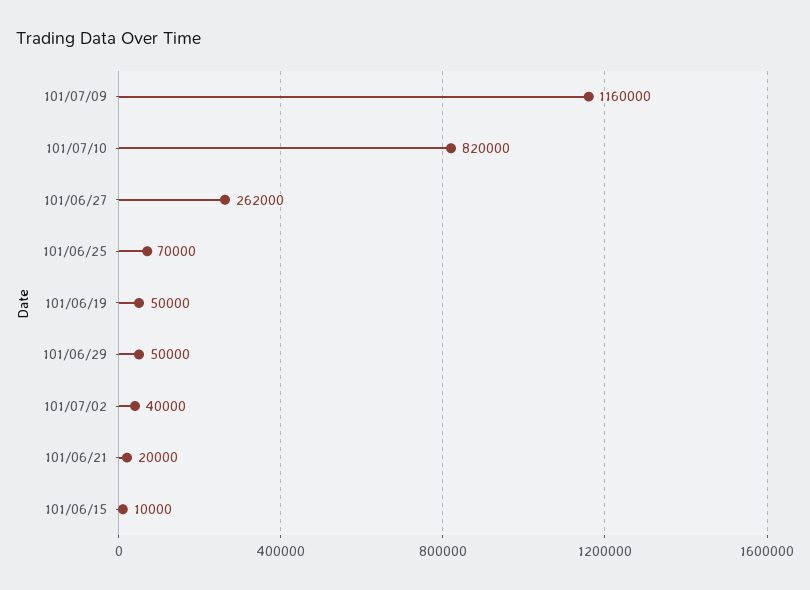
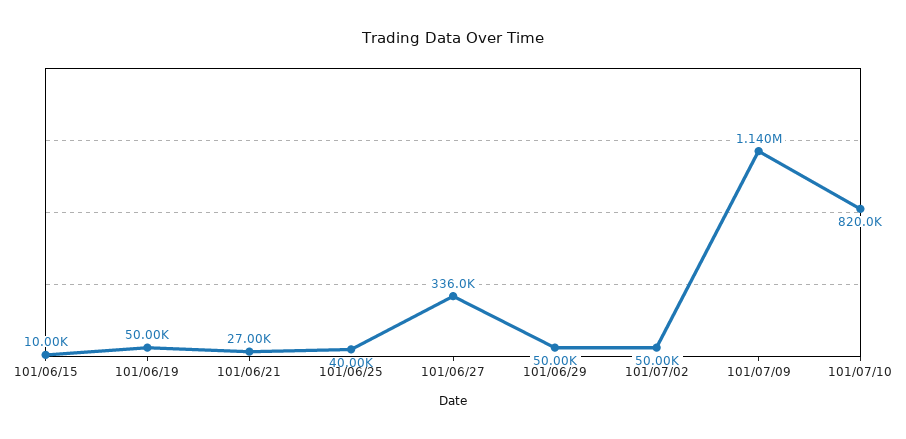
  {
-   "101/07/09": 1160000,
+   "101/07/09": 1140000,
    "101/07/10": 820000,
-   "101/06/27": 262000,
+   "101/06/27": 336000,
-   "101/06/25": 70000,
+   "101/06/25": 40000,
    "101/06/19": 50000,
    "101/06/29": 50000,
-   "101/07/02": 40000,
+   "101/07/02": 50000,
-   "101/06/21": 20000,
+   "101/06/21": 27000,
    "101/06/15": 10000
  }

